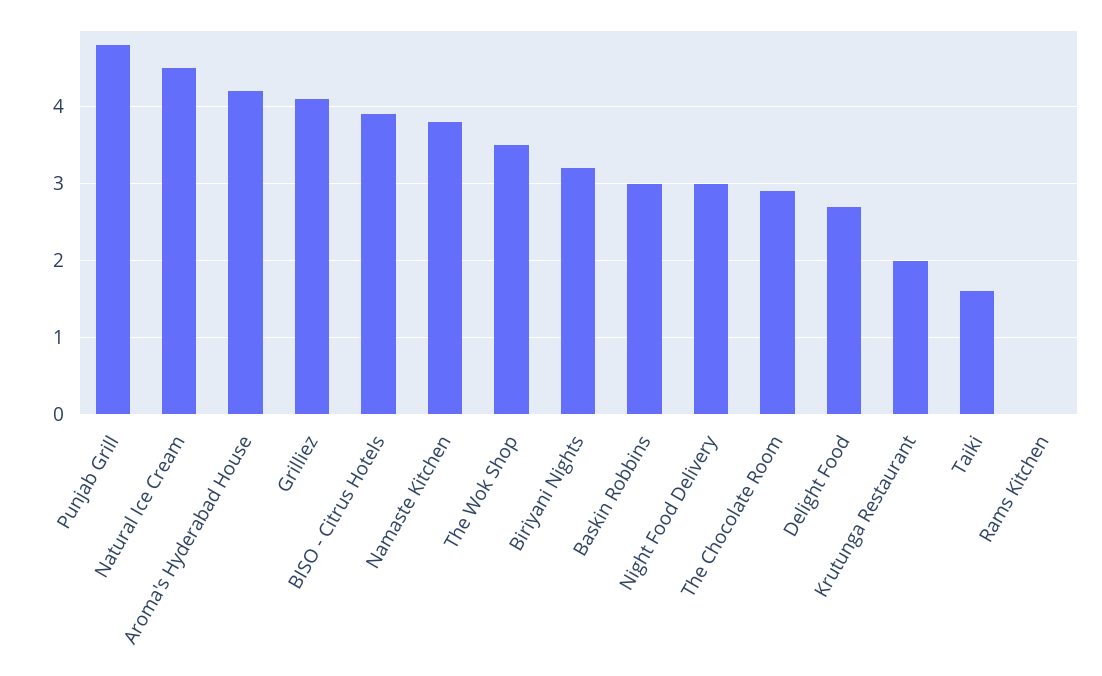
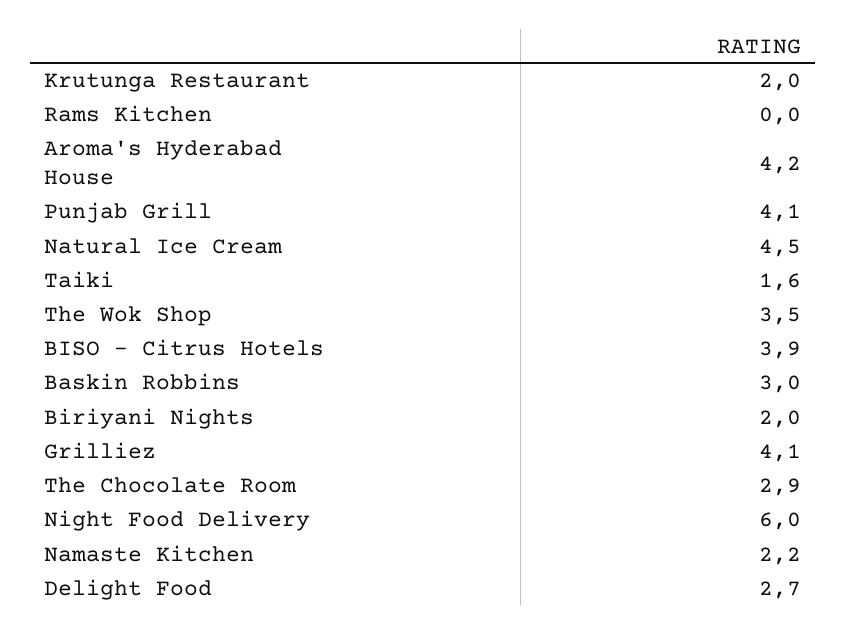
  {
-   "Punjab Grill": 4.8,
+   "Punjab Grill": 4.1,
    "Natural Ice Cream": 4.5,
    "Aroma's Hyderabad House": 4.2,
    "Grilliez": 4.1,
    "BISO - Citrus Hotels": 3.9,
-   "Namaste Kitchen": 3.8,
+   "Namaste Kitchen": 2.2,
    "The Wok Shop": 3.5,
-   "Biriyani Nights": 3.2,
+   "Biriyani Nights": 2,
    "Baskin Robbins": 3,
-   "Night Food Delivery": 3,
+   "Night Food Delivery": 6,
    "The Chocolate Room": 2.9,
    "Delight Food": 2.7,
    "Krutunga Restaurant": 2,
    "Taiki": 1.6,
    "Rams Kitchen": 0
  }

